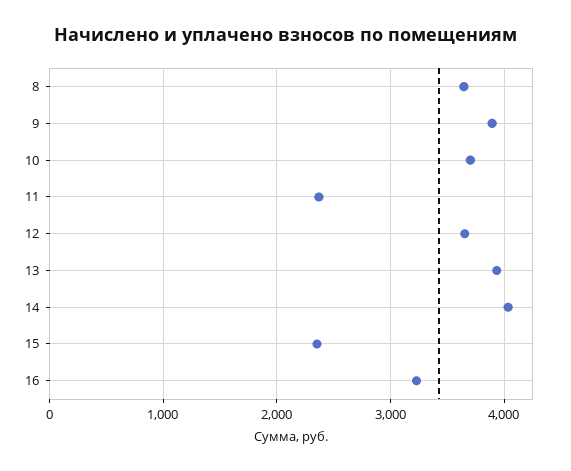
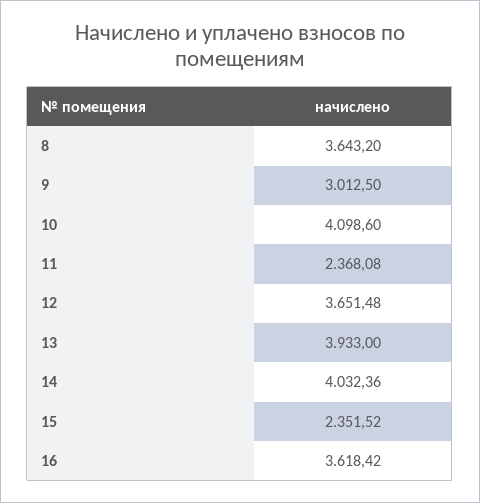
  {
    "8": 3643.2,
-   "9": 3900,
+   "9": 3012.5,
-   "10": 3700,
+   "10": 4098.6,
    "11": 2368.08,
    "12": 3651.48,
    "13": 3933,
    "14": 4032.36,
    "15": 2351.52,
-   "16": 3200
+   "16": 3618.42
  }

